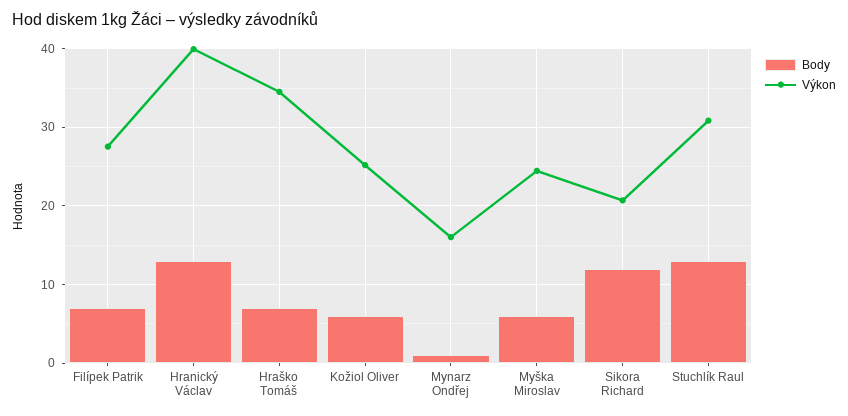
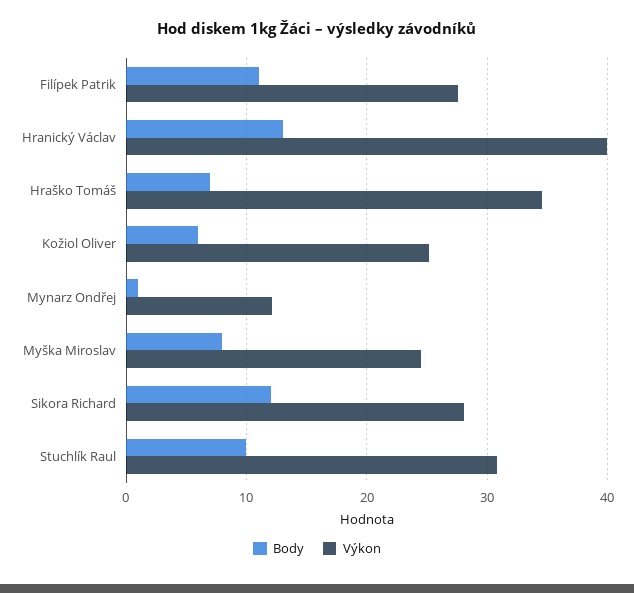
  {
    "Body": {
-     "Filípek Patrik": 7,
+     "Filípek Patrik": 11,
      "Hranický Václav": 13,
      "Hraško Tomáš": 7,
      "Kožiol Oliver": 6,
      "Mynarz Ondřej": 1,
-     "Myška Miroslav": 6,
+     "Myška Miroslav": 8,
      "Sikora Richard": 12,
-     "Stuchlík Raul": 13
+     "Stuchlík Raul": 10
    },
    "Výkon": {
      "Filípek Patrik": 28,
      "Hranický Václav": 40,
      "Hraško Tomáš": 35,
      "Kožiol Oliver": 25,
-     "Mynarz Ondřej": 16,
+     "Mynarz Ondřej": 12,
      "Myška Miroslav": 24,
-     "Sikora Richard": 21,
+     "Sikora Richard": 28,
      "Stuchlík Raul": 31
    }
  }

